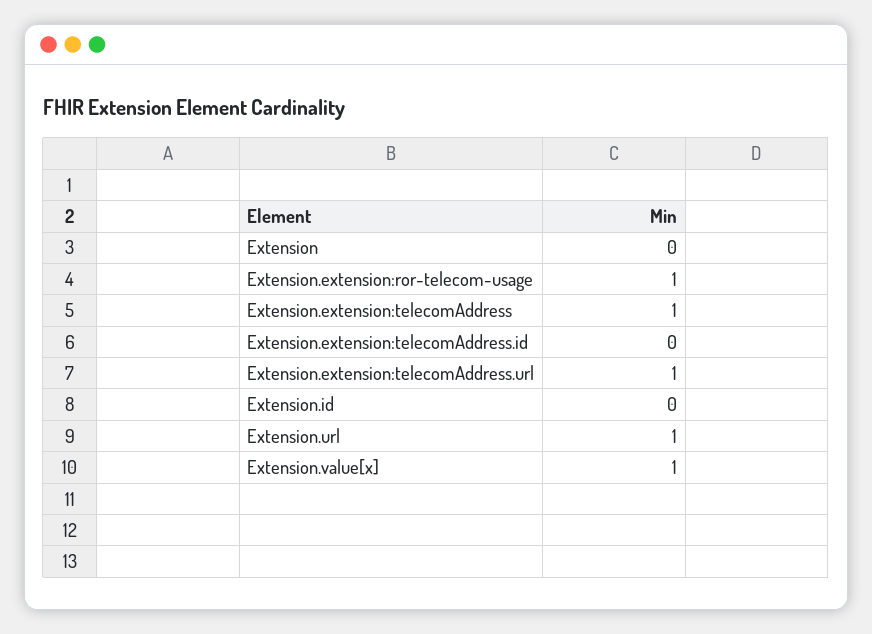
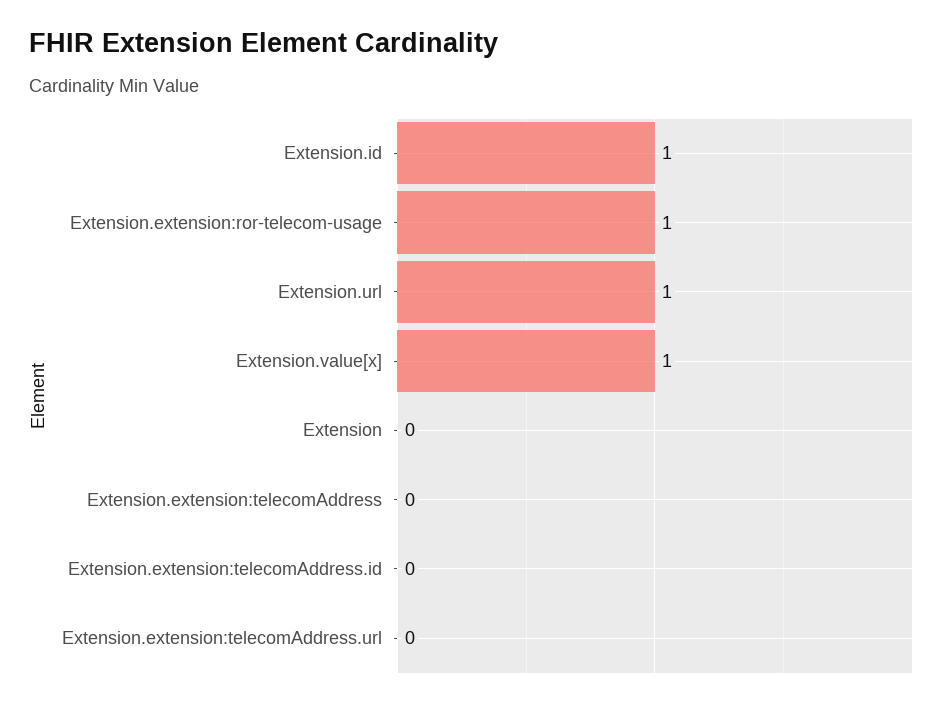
  {
    "Extension": 0,
    "Extension.extension:ror-telecom-usage": 1,
-   "Extension.extension:telecomAddress": 1,
+   "Extension.extension:telecomAddress": 0,
    "Extension.extension:telecomAddress.id": 0,
-   "Extension.extension:telecomAddress.url": 1,
+   "Extension.extension:telecomAddress.url": 0,
-   "Extension.id": 0,
+   "Extension.id": 1,
    "Extension.url": 1,
    "Extension.value[x]": 1
  }

